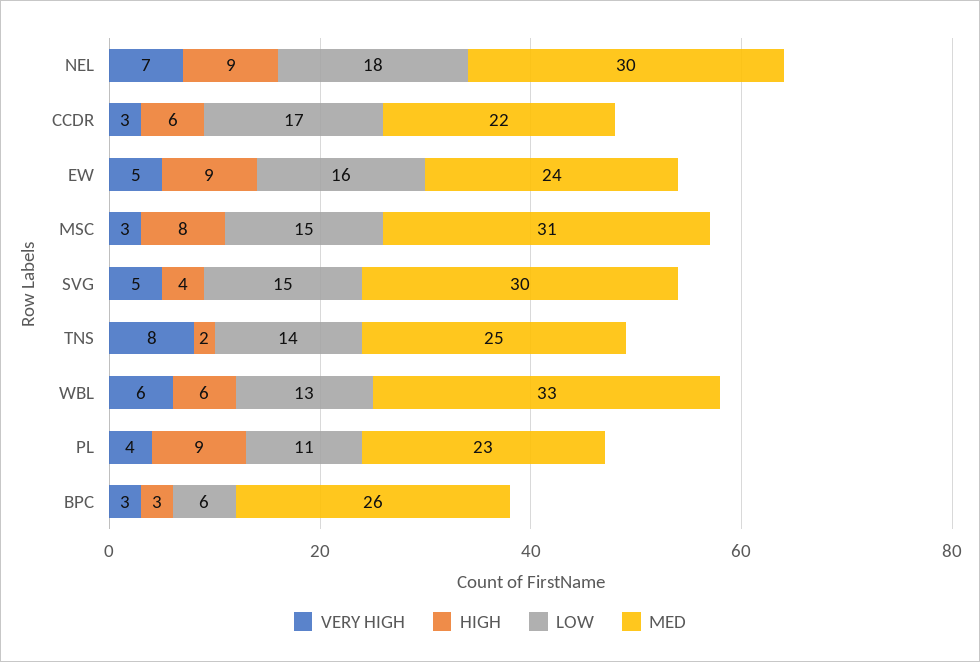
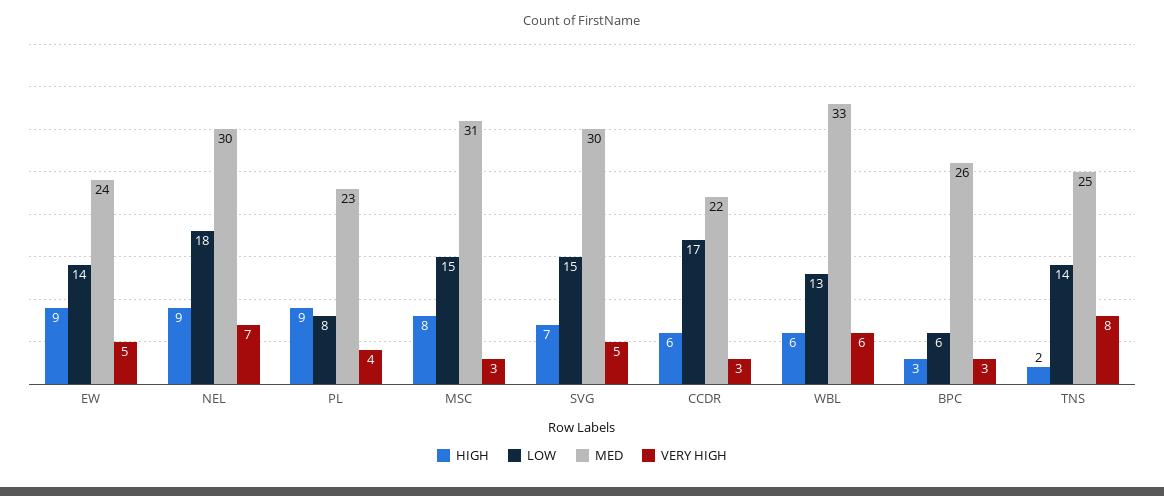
  {
    "VERY HIGH": {
      "NEL": 7,
      "CCDR": 3,
      "EW": 5,
      "MSC": 3,
      "SVG": 5,
      "TNS": 8,
      "WBL": 6,
      "PL": 4,
      "BPC": 3
    },
    "HIGH": {
      "NEL": 9,
      "CCDR": 6,
      "EW": 9,
      "MSC": 8,
-     "SVG": 4,
+     "SVG": 7,
      "TNS": 2,
      "WBL": 6,
      "PL": 9,
      "BPC": 3
    },
    "LOW": {
      "NEL": 18,
      "CCDR": 17,
-     "EW": 16,
+     "EW": 14,
      "MSC": 15,
      "SVG": 15,
      "TNS": 14,
      "WBL": 13,
-     "PL": 11,
+     "PL": 8,
      "BPC": 6
    },
    "MED": {
      "NEL": 30,
      "CCDR": 22,
      "EW": 24,
      "MSC": 31,
      "SVG": 30,
      "TNS": 25,
      "WBL": 33,
      "PL": 23,
      "BPC": 26
    }
  }

